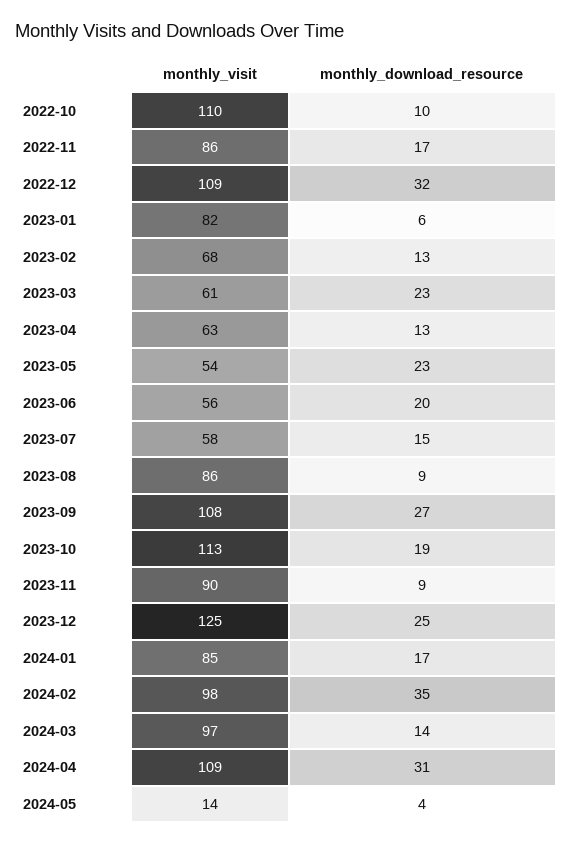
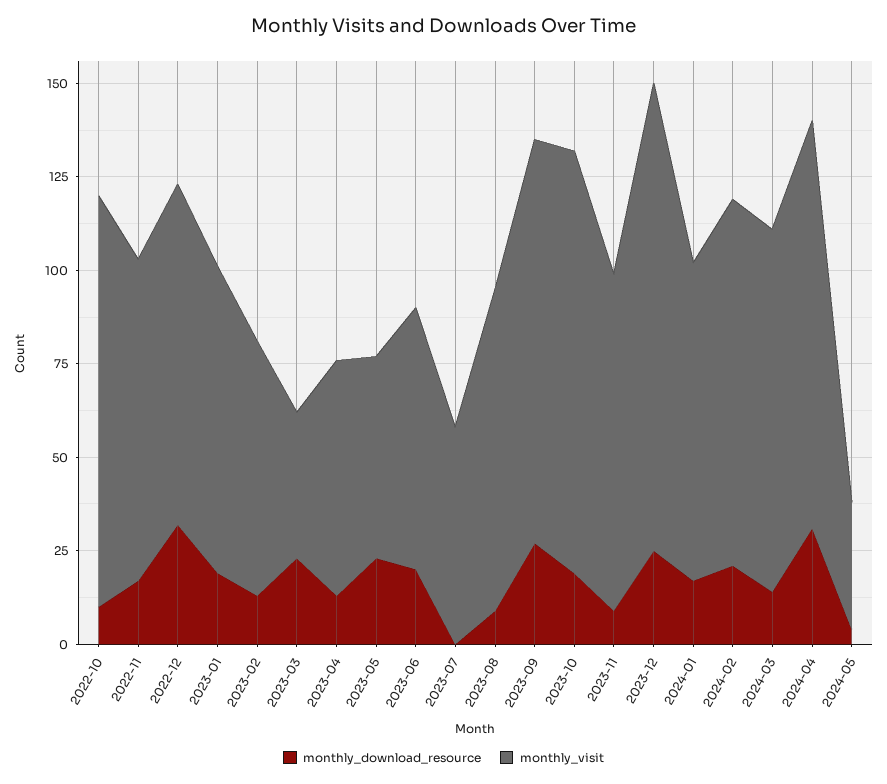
  {
    "monthly_visit": {
      "2022-10": 110,
      "2022-11": 86,
-     "2022-12": 109,
+     "2022-12": 90,
      "2023-01": 82,
      "2023-02": 68,
-     "2023-03": 61,
+     "2023-03": 40,
      "2023-04": 63,
      "2023-05": 54,
-     "2023-06": 56,
+     "2023-06": 70,
      "2023-07": 58,
      "2023-08": 86,
      "2023-09": 108,
      "2023-10": 113,
      "2023-11": 90,
      "2023-12": 125,
      "2024-01": 85,
      "2024-02": 98,
      "2024-03": 97,
      "2024-04": 109,
-     "2024-05": 14
+     "2024-05": 35
    },
    "monthly_download_resource": {
      "2022-10": 10,
      "2022-11": 17,
      "2022-12": 32,
-     "2023-01": 6,
+     "2023-01": 20,
      "2023-02": 13,
      "2023-03": 23,
      "2023-04": 13,
      "2023-05": 23,
      "2023-06": 20,
-     "2023-07": 15,
+     "2023-07": 0,
      "2023-08": 9,
      "2023-09": 27,
      "2023-10": 19,
      "2023-11": 9,
      "2023-12": 25,
      "2024-01": 17,
-     "2024-02": 35,
+     "2024-02": 20,
      "2024-03": 14,
      "2024-04": 31,
      "2024-05": 4
    }
  }

